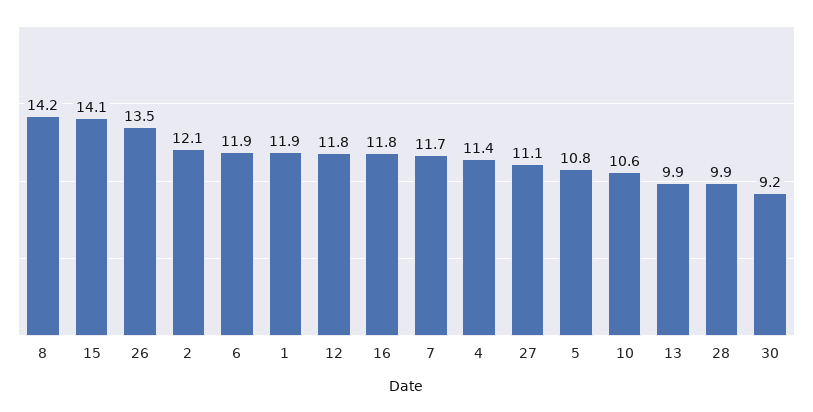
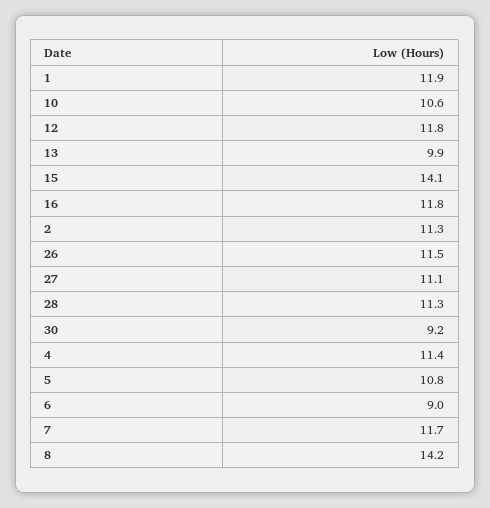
  {
    "8": 14.2,
    "15": 14.1,
-   "26": 13.5,
+   "26": 11.5,
-   "2": 12.1,
+   "2": 11.3,
-   "6": 11.9,
+   "6": 9,
    "1": 11.9,
    "12": 11.8,
    "16": 11.8,
    "7": 11.7,
    "4": 11.4,
    "27": 11.1,
    "5": 10.8,
    "10": 10.6,
    "13": 9.9,
-   "28": 9.9,
+   "28": 11.3,
    "30": 9.2
  }

